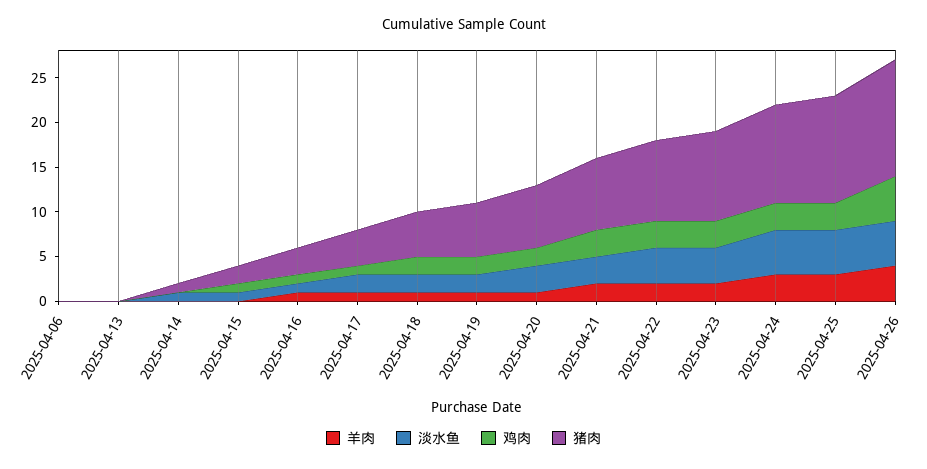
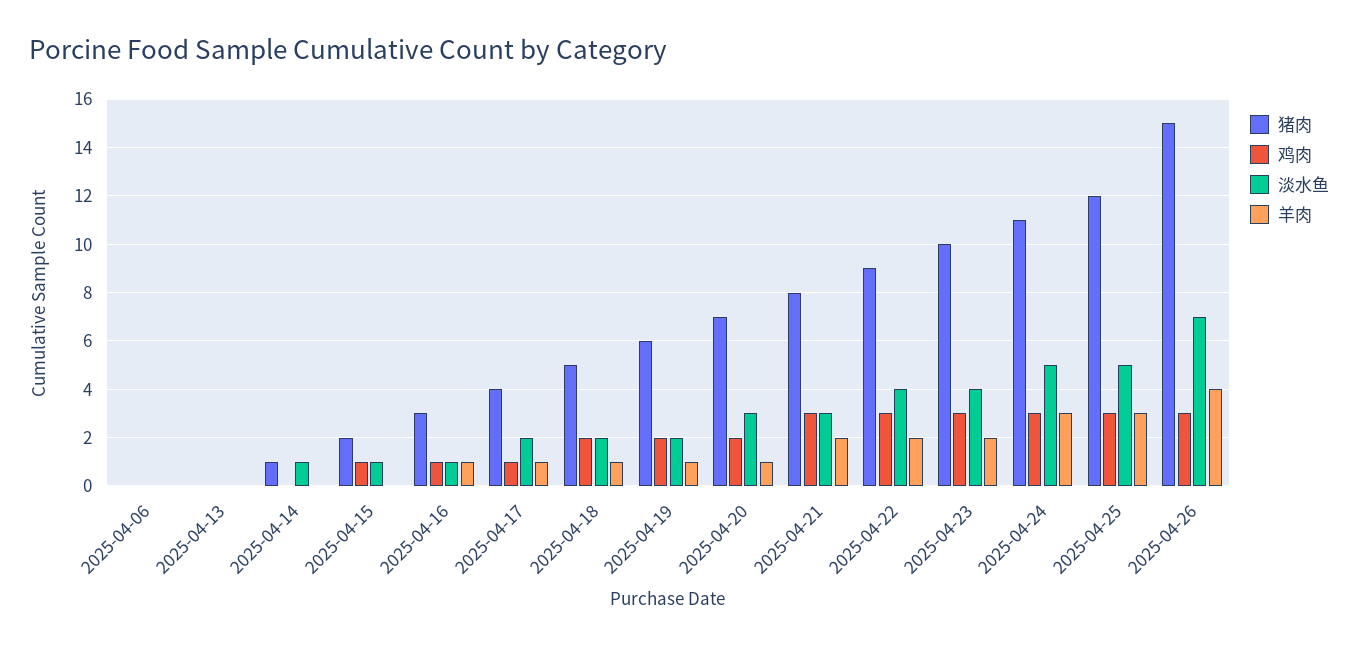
  {
    "羊肉": {
      "2025-04-06": 0,
      "2025-04-13": 0,
      "2025-04-14": 0,
      "2025-04-15": 0,
      "2025-04-16": 1,
      "2025-04-17": 1,
      "2025-04-18": 1,
      "2025-04-19": 1,
      "2025-04-20": 1,
      "2025-04-21": 2,
      "2025-04-22": 2,
      "2025-04-23": 2,
      "2025-04-24": 3,
      "2025-04-25": 3,
      "2025-04-26": 4
    },
    "淡水鱼": {
      "2025-04-06": 0,
      "2025-04-13": 0,
      "2025-04-14": 1,
      "2025-04-15": 1,
      "2025-04-16": 1,
      "2025-04-17": 2,
      "2025-04-18": 2,
      "2025-04-19": 2,
      "2025-04-20": 3,
      "2025-04-21": 3,
      "2025-04-22": 4,
      "2025-04-23": 4,
      "2025-04-24": 5,
      "2025-04-25": 5,
-     "2025-04-26": 5
+     "2025-04-26": 7
    },
    "鸡肉": {
      "2025-04-06": 0,
      "2025-04-13": 0,
      "2025-04-14": 0,
      "2025-04-15": 1,
      "2025-04-16": 1,
      "2025-04-17": 1,
      "2025-04-18": 2,
      "2025-04-19": 2,
      "2025-04-20": 2,
      "2025-04-21": 3,
      "2025-04-22": 3,
      "2025-04-23": 3,
      "2025-04-24": 3,
      "2025-04-25": 3,
-     "2025-04-26": 5
+     "2025-04-26": 3
    },
    "猪肉": {
      "2025-04-06": 0,
      "2025-04-13": 0,
      "2025-04-14": 1,
      "2025-04-15": 2,
      "2025-04-16": 3,
      "2025-04-17": 4,
      "2025-04-18": 5,
      "2025-04-19": 6,
      "2025-04-20": 7,
      "2025-04-21": 8,
      "2025-04-22": 9,
      "2025-04-23": 10,
      "2025-04-24": 11,
      "2025-04-25": 12,
-     "2025-04-26": 13
+     "2025-04-26": 15
    }
  }

